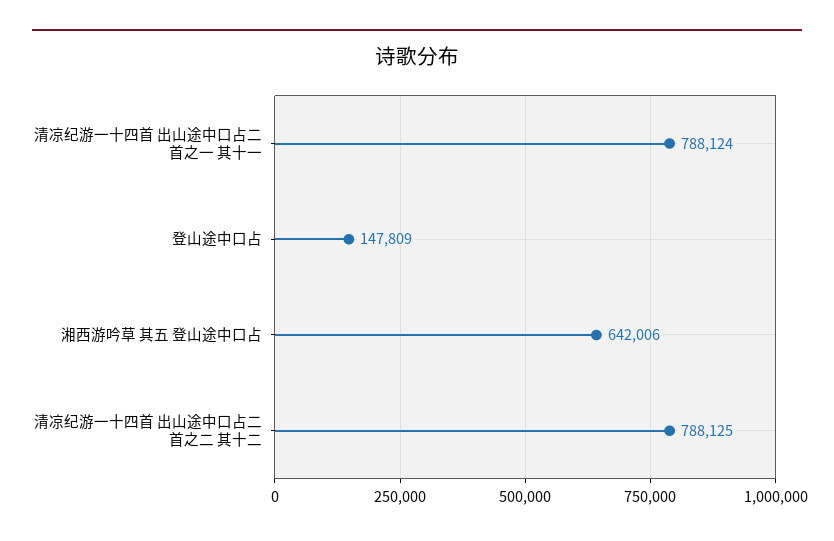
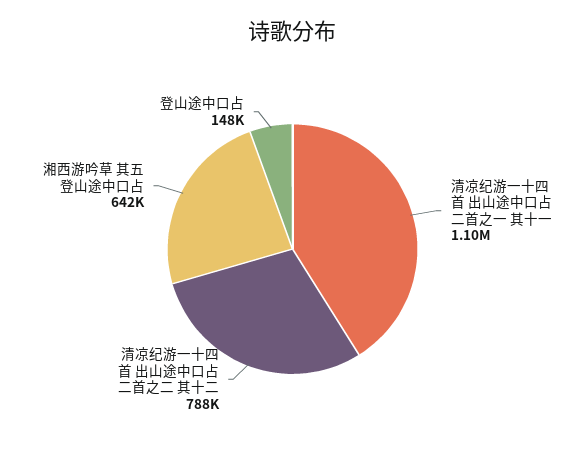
  {
-   "清凉纪游一十四首 出山途中口占二首之一 其十一": 788124,
+   "清凉纪游一十四首 出山途中口占二首之一 其十一": 1100000,
    "登山途中口占": 147809,
    "湘西游吟草 其五 登山途中口占": 642006,
    "清凉纪游一十四首 出山途中口占二首之二 其十二": 788125
  }

